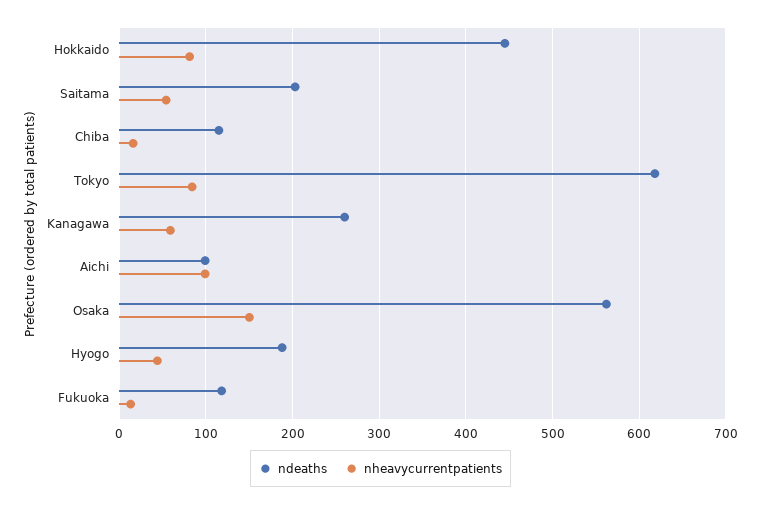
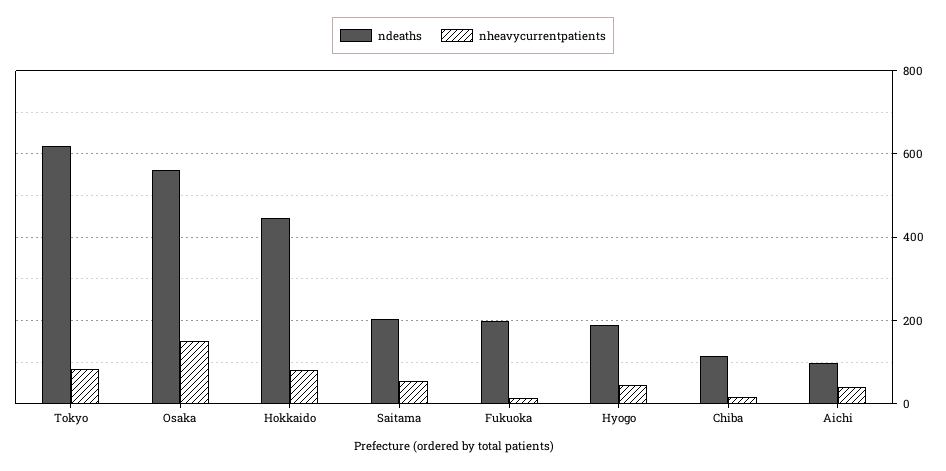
  {
    "ndeaths": {
      "Hokkaido": 450,
      "Saitama": 200,
      "Chiba": 120,
      "Tokyo": 620,
-     "Kanagawa": 260,
      "Aichi": 100,
      "Osaka": 560,
      "Hyogo": 190,
-     "Fukuoka": 120
+     "Fukuoka": 200
    },
    "nheavycurrentpatients": {
      "Hokkaido": 80,
      "Saitama": 50,
      "Chiba": 20,
      "Tokyo": 80,
-     "Kanagawa": 60,
-     "Aichi": 100,
+     "Aichi": 40,
      "Osaka": 150,
      "Hyogo": 40,
      "Fukuoka": 10
    }
  }

